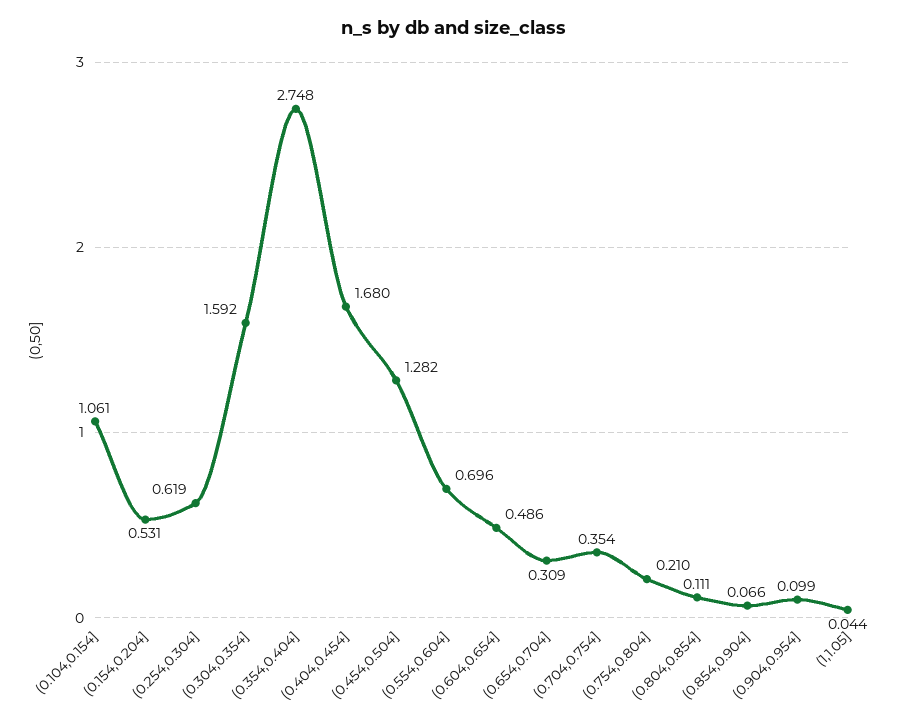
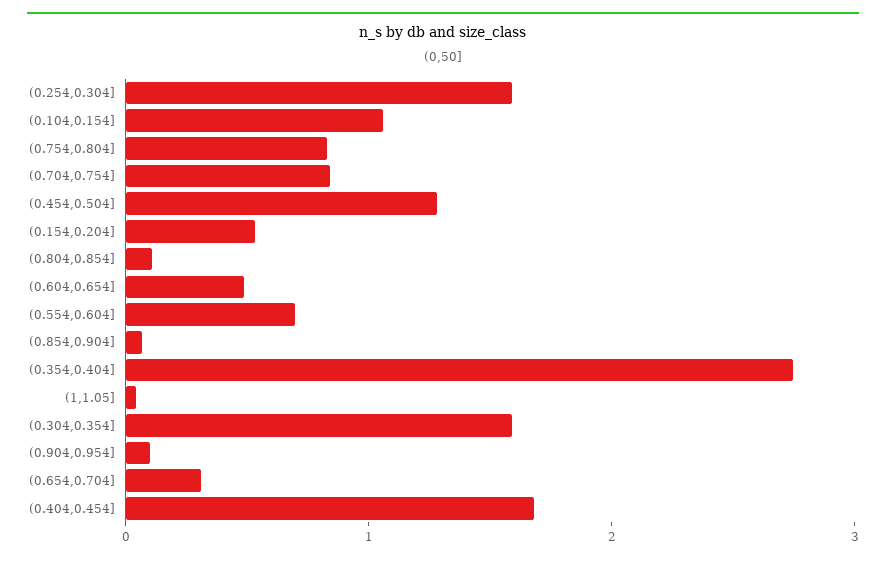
  {
    "(0.104,0.154]": 1.061,
    "(0.154,0.204]": 0.531,
-   "(0.254,0.304]": 0.619,
+   "(0.254,0.304]": 1.6,
    "(0.304,0.354]": 1.592,
    "(0.354,0.404]": 2.748,
    "(0.404,0.454]": 1.68,
    "(0.454,0.504]": 1.282,
    "(0.554,0.604]": 0.696,
    "(0.604,0.654]": 0.486,
    "(0.654,0.704]": 0.309,
-   "(0.704,0.754]": 0.354,
+   "(0.704,0.754]": 0.8,
-   "(0.754,0.804]": 0.21,
+   "(0.754,0.804]": 0.8,
    "(0.804,0.854]": 0.111,
    "(0.854,0.904]": 0.066,
    "(0.904,0.954]": 0.099,
    "(1,1.05]": 0.044
  }

